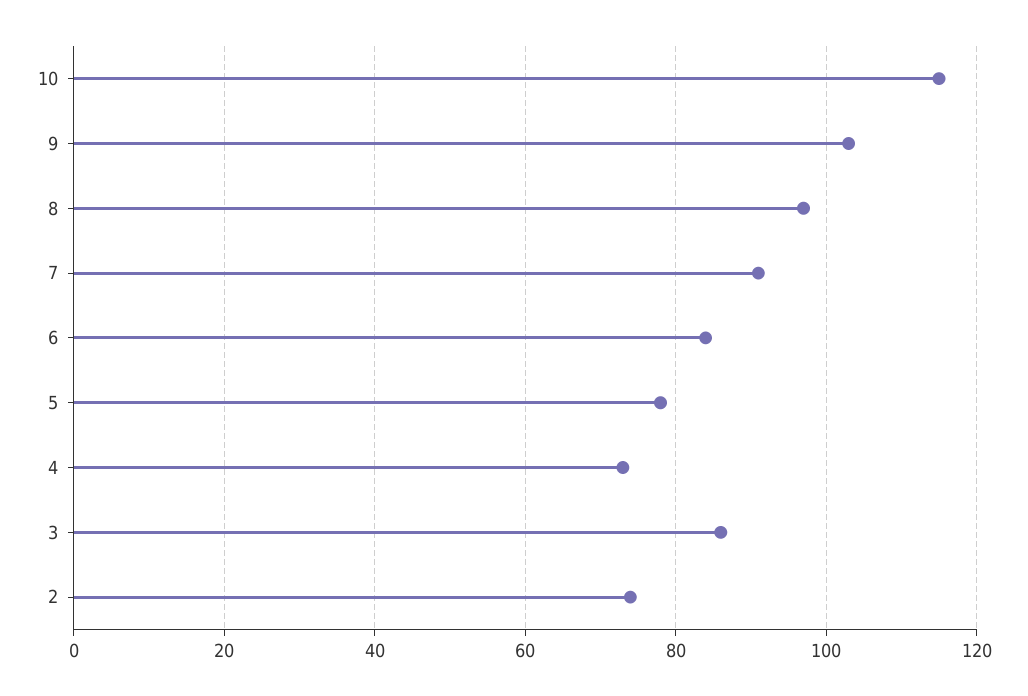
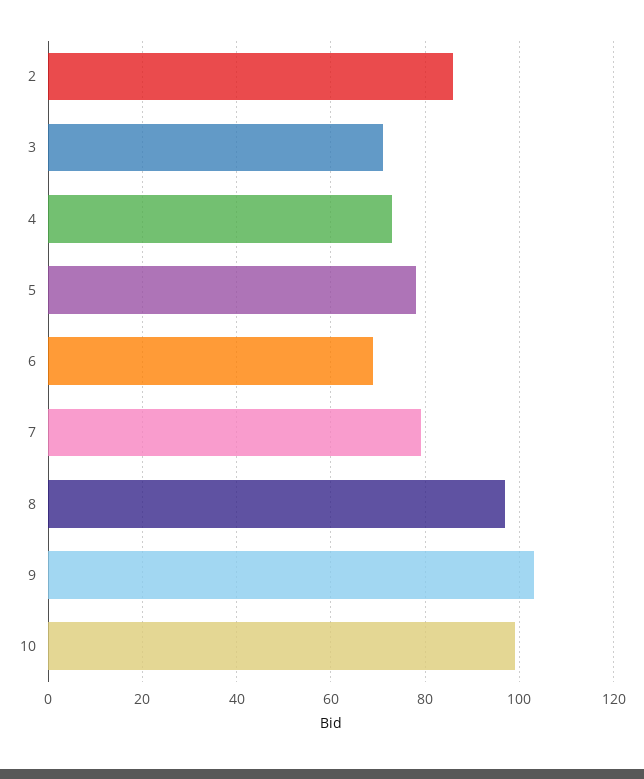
  {
-   "10": 115,
+   "10": 100,
    "9": 105,
    "8": 95,
-   "7": 90,
+   "7": 80,
-   "6": 85,
+   "6": 70,
    "5": 80,
    "4": 75,
-   "3": 85,
+   "3": 70,
-   "2": 75
+   "2": 85
  }

